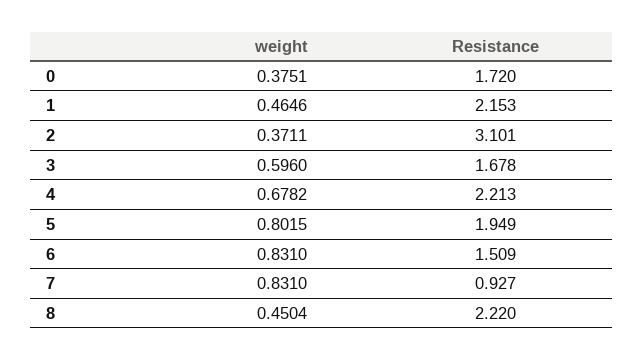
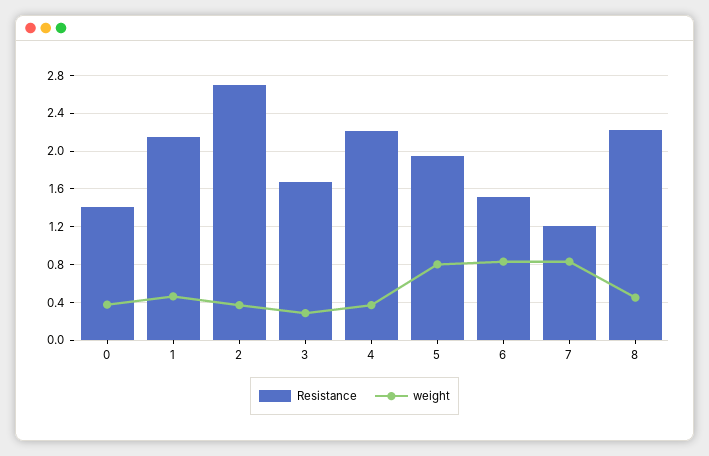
  {
    "weight": {
      "0": 0.3751,
      "1": 0.4646,
      "2": 0.3711,
-     "3": 0.596,
+     "3": 0.3,
-     "4": 0.6782,
+     "4": 0.4,
      "5": 0.8015,
      "6": 0.831,
      "7": 0.831,
      "8": 0.4504
    },
    "Resistance": {
-     "0": 1.72,
+     "0": 1.4,
      "1": 2.153,
-     "2": 3.101,
+     "2": 2.7,
      "3": 1.678,
      "4": 2.213,
      "5": 1.949,
      "6": 1.509,
-     "7": 0.927,
+     "7": 1.2,
      "8": 2.22
    }
  }

